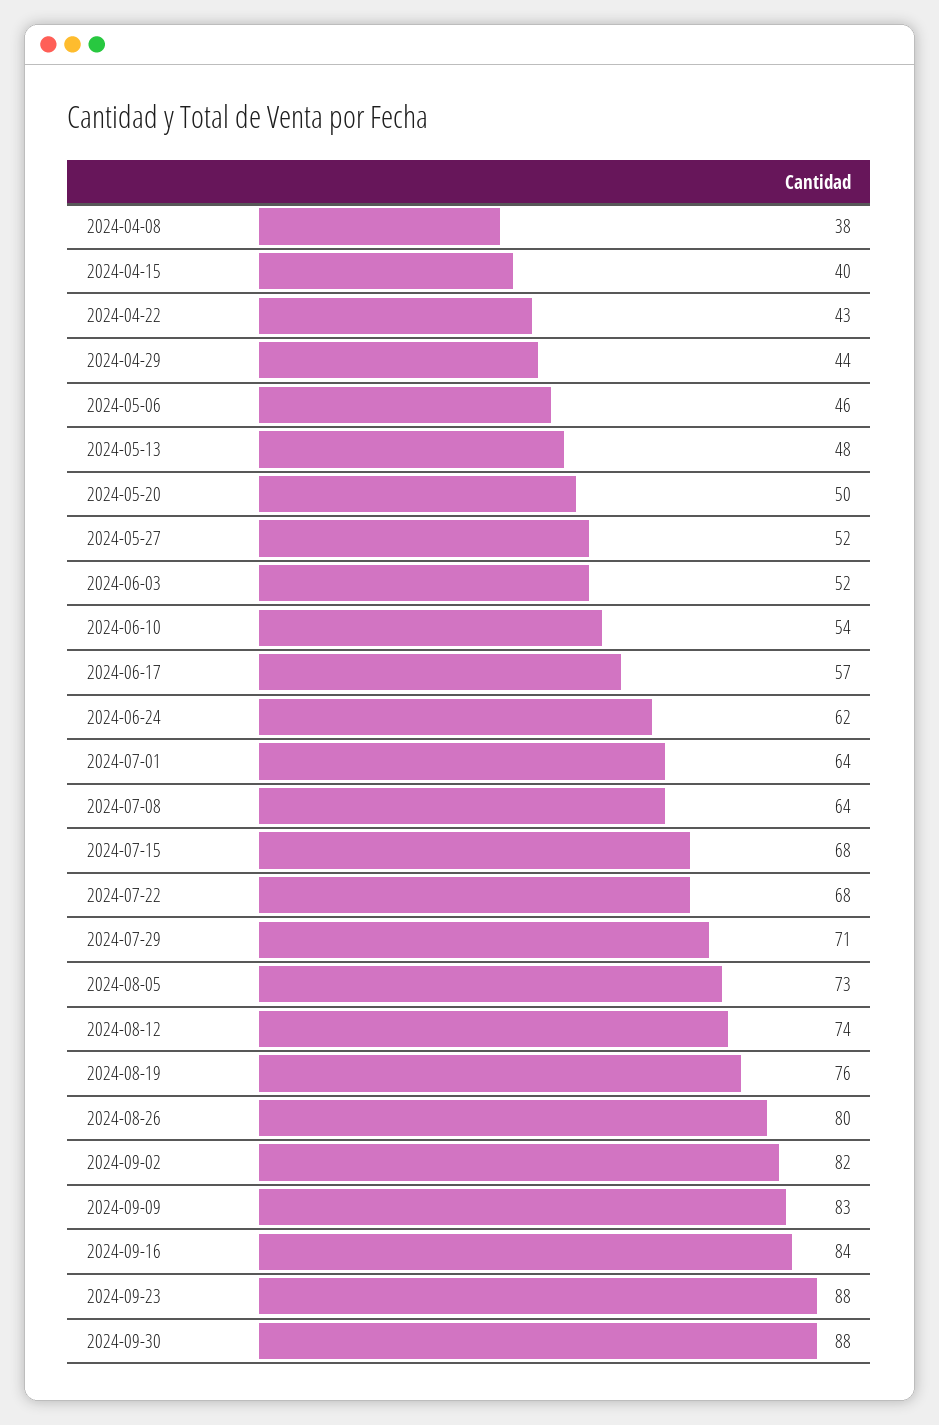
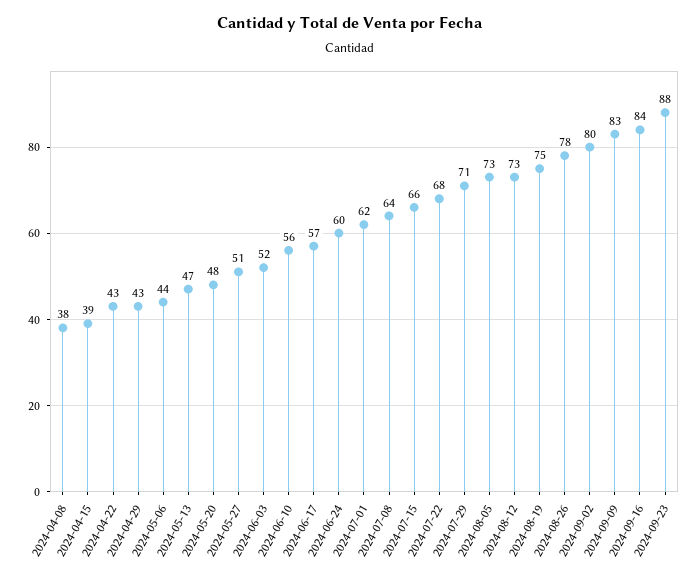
  {
    "2024-04-08": 38,
-   "2024-04-15": 40,
+   "2024-04-15": 39,
    "2024-04-22": 43,
-   "2024-04-29": 44,
+   "2024-04-29": 43,
-   "2024-05-06": 46,
+   "2024-05-06": 44,
-   "2024-05-13": 48,
+   "2024-05-13": 47,
-   "2024-05-20": 50,
+   "2024-05-20": 48,
-   "2024-05-27": 52,
+   "2024-05-27": 51,
    "2024-06-03": 52,
-   "2024-06-10": 54,
+   "2024-06-10": 56,
    "2024-06-17": 57,
-   "2024-06-24": 62,
+   "2024-06-24": 60,
-   "2024-07-01": 64,
+   "2024-07-01": 62,
    "2024-07-08": 64,
-   "2024-07-15": 68,
+   "2024-07-15": 66,
    "2024-07-22": 68,
    "2024-07-29": 71,
    "2024-08-05": 73,
-   "2024-08-12": 74,
+   "2024-08-12": 73,
-   "2024-08-19": 76,
+   "2024-08-19": 75,
-   "2024-08-26": 80,
+   "2024-08-26": 78,
-   "2024-09-02": 82,
+   "2024-09-02": 80,
    "2024-09-09": 83,
    "2024-09-16": 84,
-   "2024-09-23": 88,
+   "2024-09-23": 88
-   "2024-09-30": 88
  }

